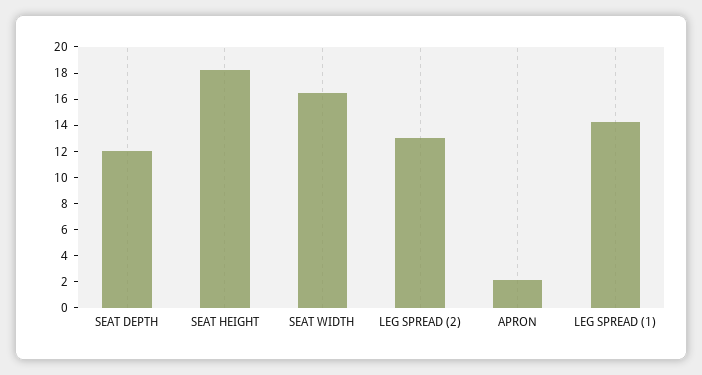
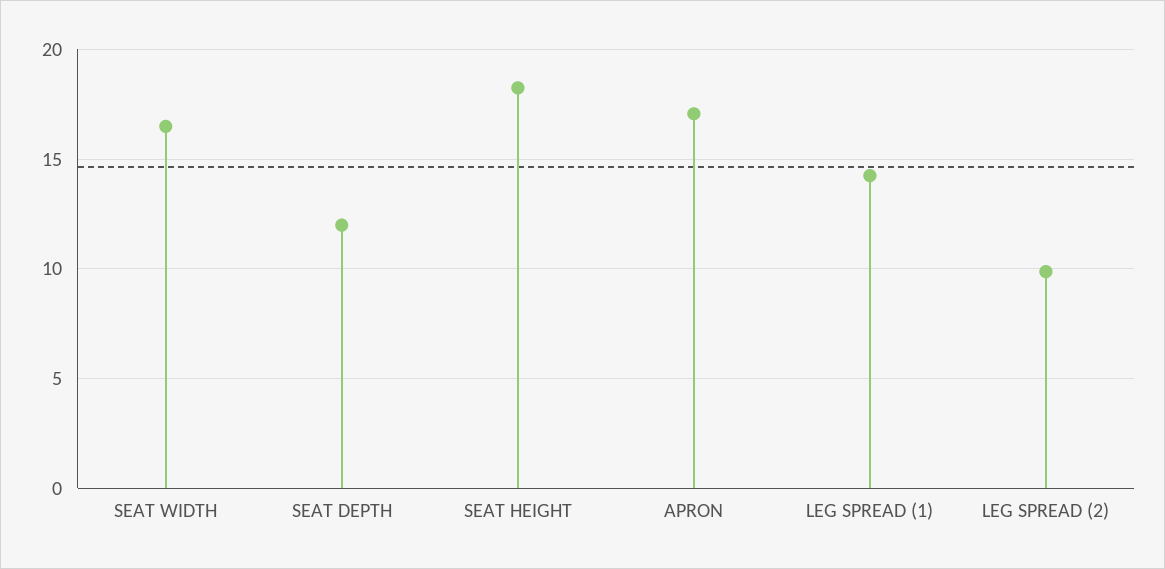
  {
    "SEAT DEPTH": 12,
    "SEAT HEIGHT": 18.5,
    "SEAT WIDTH": 16.5,
-   "LEG SPREAD (2)": 13,
+   "LEG SPREAD (2)": 10,
-   "APRON": 2,
+   "APRON": 17,
    "LEG SPREAD (1)": 14.5
  }

